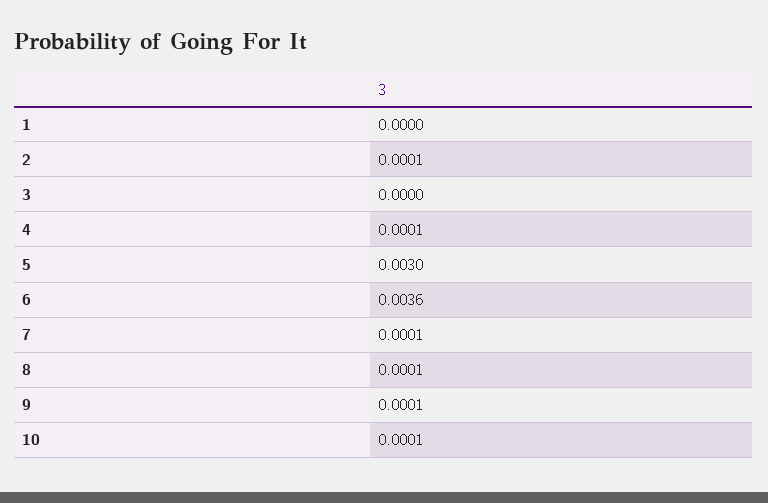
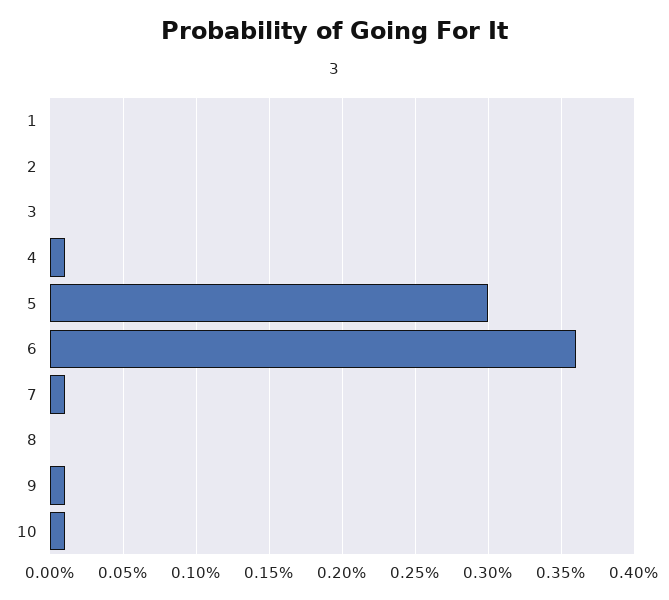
  {
    "1": 0,
-   "2": 0.0001,
+   "2": 0,
    "3": 0,
    "4": 0.0001,
    "5": 0.003,
    "6": 0.0036,
    "7": 0.0001,
-   "8": 0.0001,
+   "8": 0,
    "9": 0.0001,
    "10": 0.0001
  }

